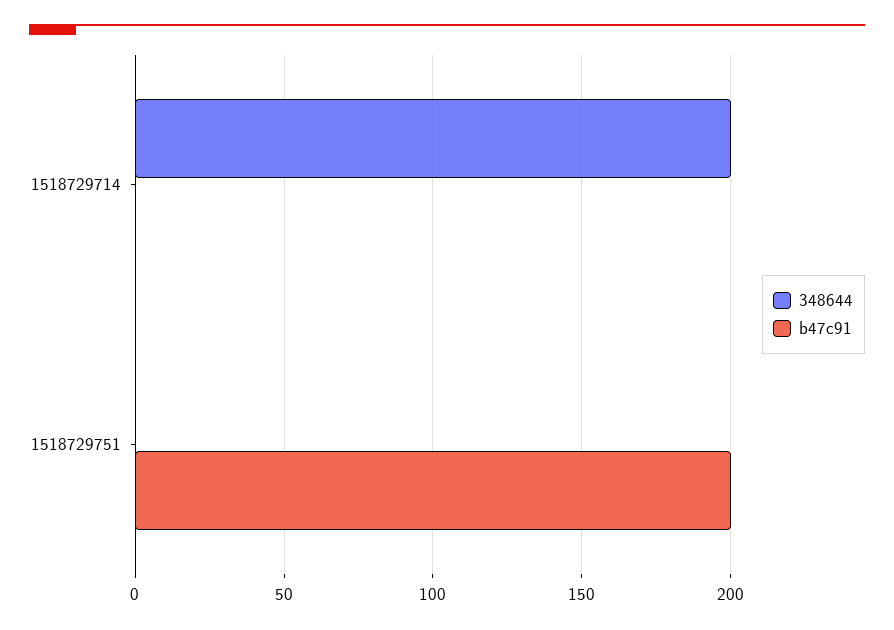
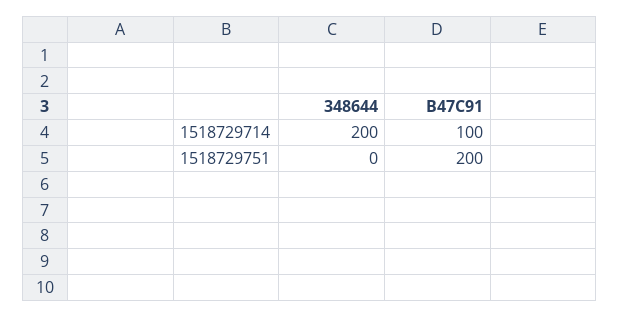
  {
    "348644": {
      "1518729714": 200,
      "1518729751": 0
    },
    "b47c91": {
-     "1518729714": 0,
+     "1518729714": 100,
      "1518729751": 200
    }
  }

